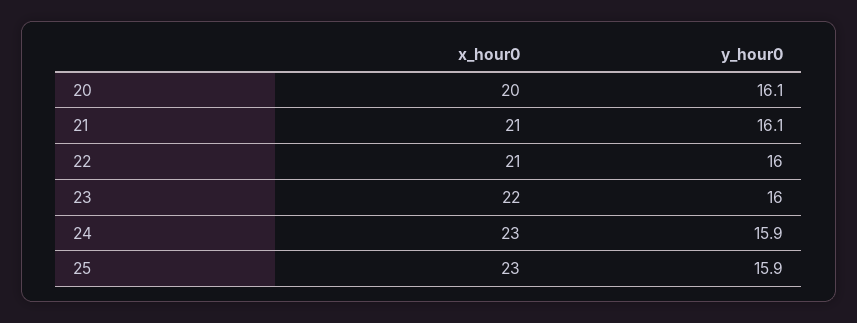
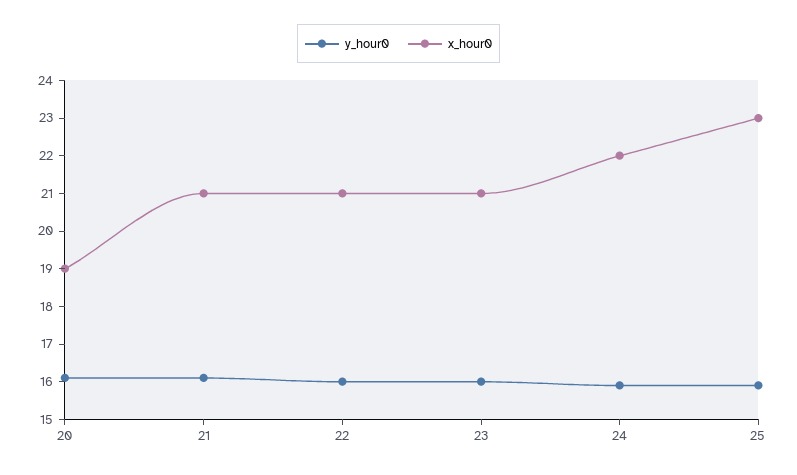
  {
    "x_hour0": {
-     "20": 20,
+     "20": 19,
      "21": 21,
      "22": 21,
-     "23": 22,
+     "23": 21,
-     "24": 23,
+     "24": 22,
      "25": 23
    },
    "y_hour0": {
      "20": 16.1,
      "21": 16.1,
      "22": 16,
      "23": 16,
      "24": 15.9,
      "25": 15.9
    }
  }

